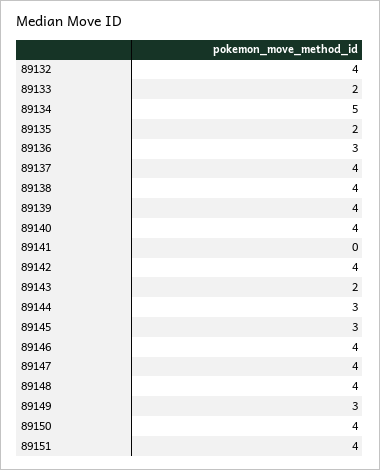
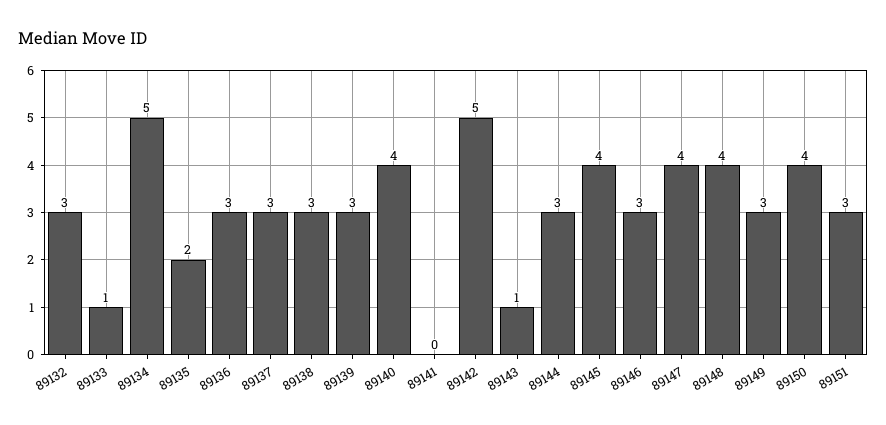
  {
-   "89132": 4,
+   "89132": 3,
-   "89133": 2,
+   "89133": 1,
    "89134": 5,
    "89135": 2,
    "89136": 3,
-   "89137": 4,
+   "89137": 3,
-   "89138": 4,
+   "89138": 3,
-   "89139": 4,
+   "89139": 3,
    "89140": 4,
    "89141": 0,
-   "89142": 4,
+   "89142": 5,
-   "89143": 2,
+   "89143": 1,
    "89144": 3,
-   "89145": 3,
+   "89145": 4,
-   "89146": 4,
+   "89146": 3,
    "89147": 4,
    "89148": 4,
    "89149": 3,
    "89150": 4,
-   "89151": 4
+   "89151": 3
  }

